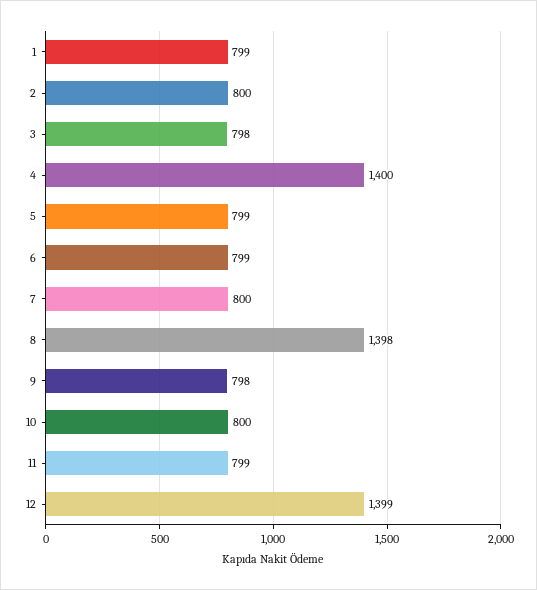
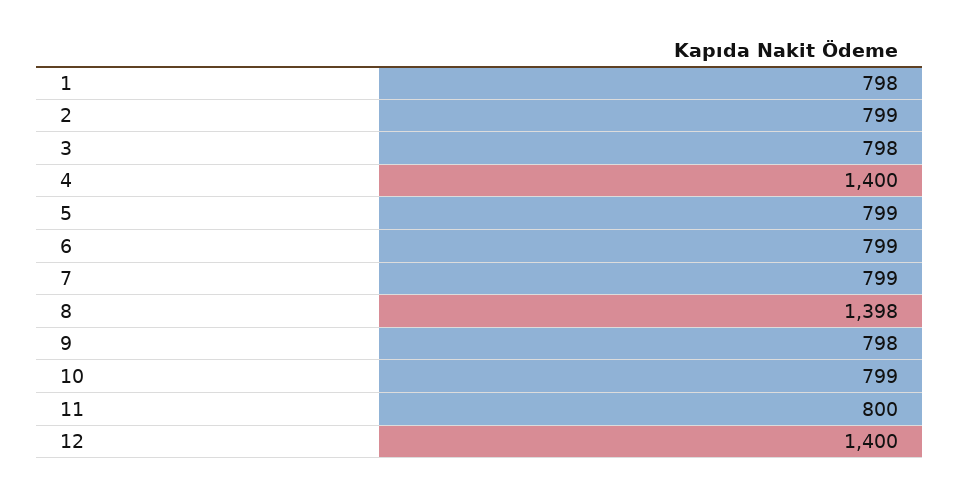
  {
-   "1": 799,
+   "1": 798,
-   "2": 800,
+   "2": 799,
    "3": 798,
    "4": 1400,
    "5": 799,
    "6": 799,
-   "7": 800,
+   "7": 799,
    "8": 1398,
    "9": 798,
-   "10": 800,
+   "10": 799,
-   "11": 799,
+   "11": 800,
-   "12": 1399
+   "12": 1400
  }

